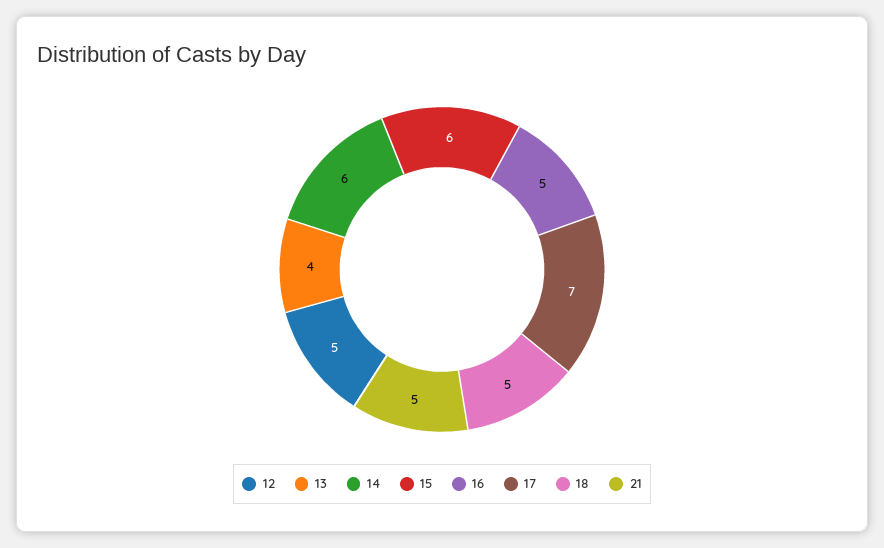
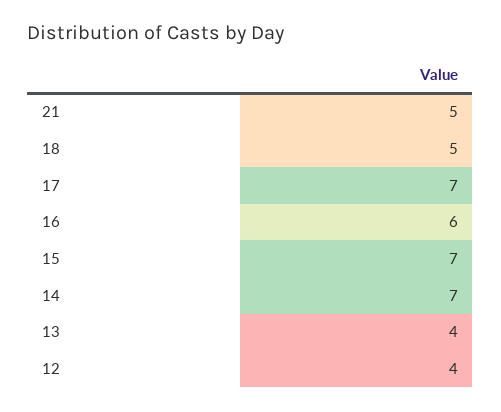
  {
-   "12": 5,
+   "12": 4,
    "13": 4,
-   "14": 6,
+   "14": 7,
-   "15": 6,
+   "15": 7,
-   "16": 5,
+   "16": 6,
    "17": 7,
    "18": 5,
    "21": 5
  }

